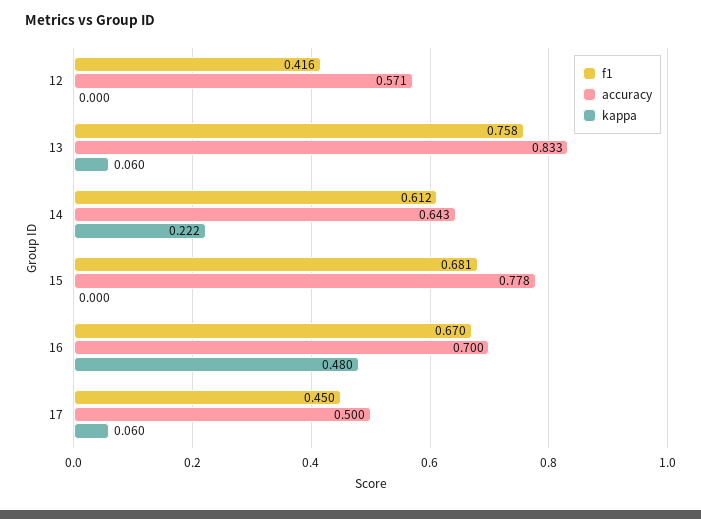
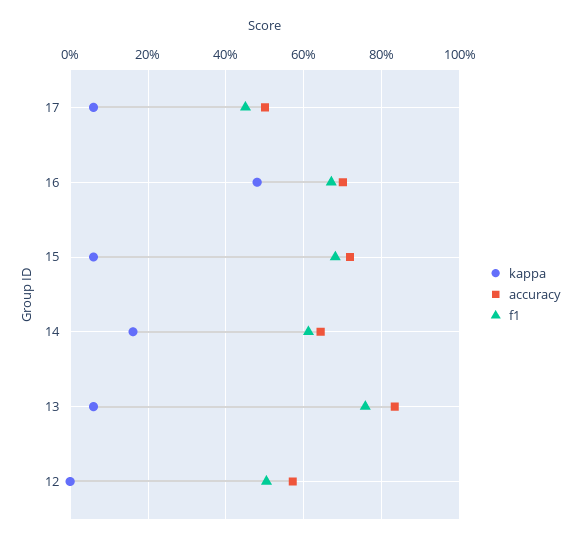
  {
    "f1": {
-     "12": 0.416,
+     "12": 0.5,
      "13": 0.758,
      "14": 0.612,
      "15": 0.681,
      "16": 0.67,
      "17": 0.45
    },
    "accuracy": {
      "12": 0.571,
      "13": 0.833,
      "14": 0.643,
-     "15": 0.778,
+     "15": 0.72,
      "16": 0.7,
      "17": 0.5
    },
    "kappa": {
      "12": 0,
      "13": 0.06,
-     "14": 0.222,
+     "14": 0.16,
-     "15": 0,
+     "15": 0.06,
      "16": 0.48,
      "17": 0.06
    }
  }

